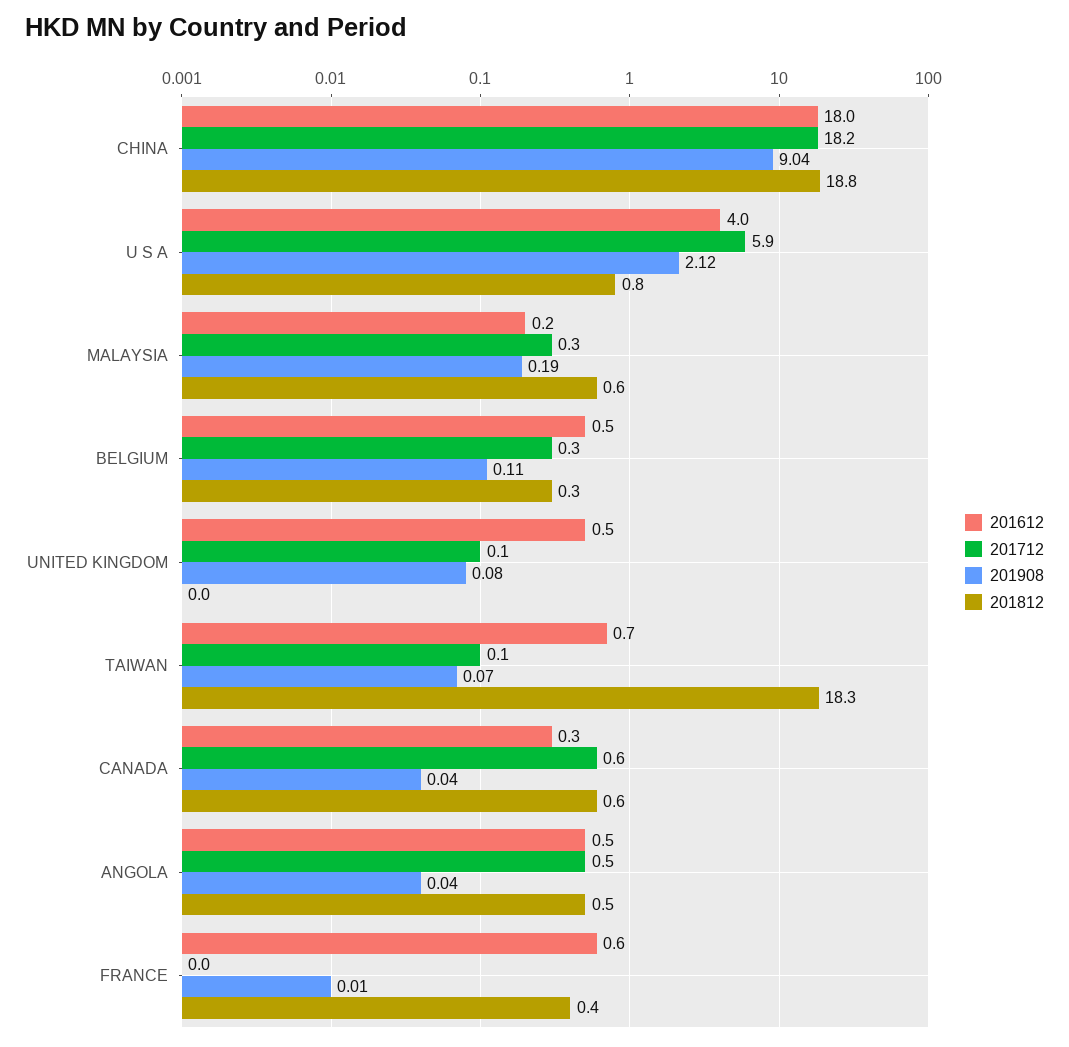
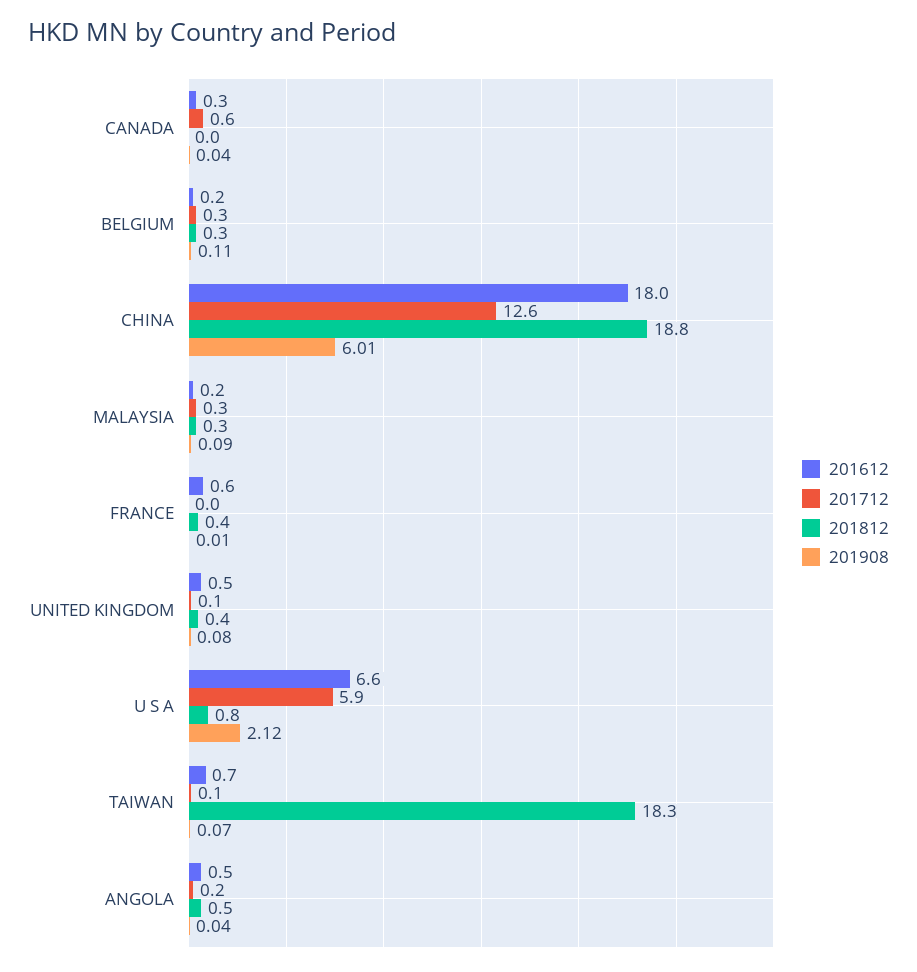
  {
    "201612": {
      "CHINA": 18,
-     "U S A": 4,
+     "U S A": 6.6,
      "MALAYSIA": 0.2,
-     "BELGIUM": 0.5,
+     "BELGIUM": 0.2,
      "UNITED KINGDOM": 0.5,
      "TAIWAN": 0.7,
      "CANADA": 0.3,
      "ANGOLA": 0.5,
      "FRANCE": 0.6
    },
    "201712": {
-     "CHINA": 18.2,
+     "CHINA": 12.6,
      "U S A": 5.9,
      "MALAYSIA": 0.3,
      "BELGIUM": 0.3,
      "UNITED KINGDOM": 0.1,
      "TAIWAN": 0.1,
      "CANADA": 0.6,
-     "ANGOLA": 0.5,
+     "ANGOLA": 0.2,
      "FRANCE": 0
    },
    "201908": {
-     "CHINA": 9.04,
+     "CHINA": 6.01,
      "U S A": 2.12,
-     "MALAYSIA": 0.19,
+     "MALAYSIA": 0.09,
      "BELGIUM": 0.11,
      "UNITED KINGDOM": 0.08,
      "TAIWAN": 0.07,
      "CANADA": 0.04,
      "ANGOLA": 0.04,
      "FRANCE": 0.01
    },
    "201812": {
      "CHINA": 18.8,
      "U S A": 0.8,
-     "MALAYSIA": 0.6,
+     "MALAYSIA": 0.3,
      "BELGIUM": 0.3,
-     "UNITED KINGDOM": 0,
+     "UNITED KINGDOM": 0.4,
      "TAIWAN": 18.3,
-     "CANADA": 0.6,
+     "CANADA": 0,
      "ANGOLA": 0.5,
      "FRANCE": 0.4
    }
  }

